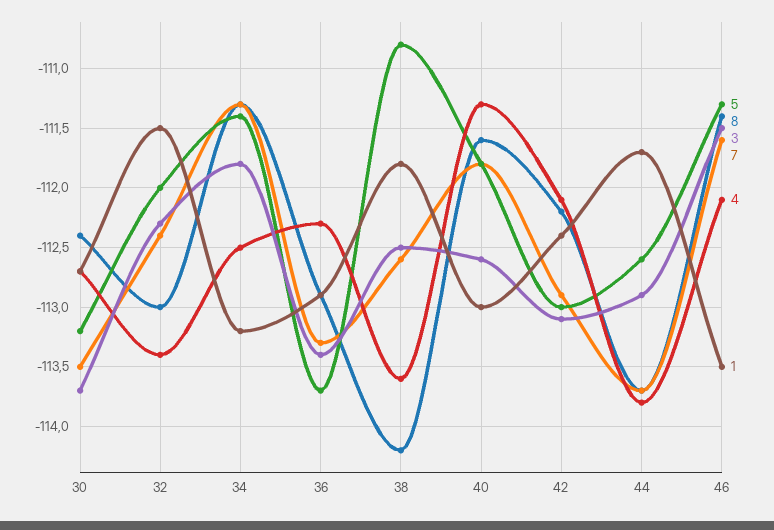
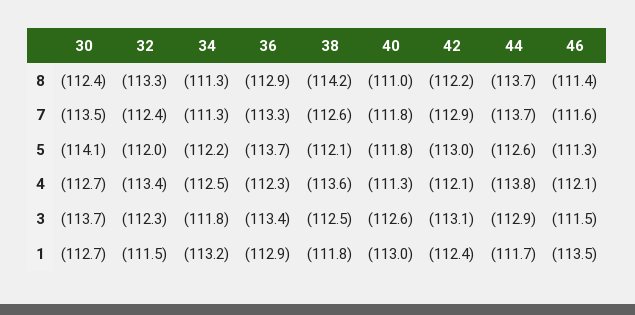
  {
    "5": {
-     "30": -113.2,
+     "30": -114.1,
      "32": -112,
-     "34": -111.4,
+     "34": -112.2,
      "36": -113.7,
-     "38": -110.8,
+     "38": -112.1,
      "40": -111.8,
      "42": -113,
      "44": -112.6,
      "46": -111.3
    },
    "8": {
      "30": -112.4,
-     "32": -113,
+     "32": -113.3,
      "34": -111.3,
      "36": -112.9,
      "38": -114.2,
-     "40": -111.6,
+     "40": -111,
      "42": -112.2,
      "44": -113.7,
      "46": -111.4
    },
    "3": {
      "30": -113.7,
      "32": -112.3,
      "34": -111.8,
      "36": -113.4,
      "38": -112.5,
      "40": -112.6,
      "42": -113.1,
      "44": -112.9,
      "46": -111.5
    },
    "7": {
      "30": -113.5,
      "32": -112.4,
      "34": -111.3,
      "36": -113.3,
      "38": -112.6,
      "40": -111.8,
      "42": -112.9,
      "44": -113.7,
      "46": -111.6
    },
    "4": {
      "30": -112.7,
      "32": -113.4,
      "34": -112.5,
      "36": -112.3,
      "38": -113.6,
      "40": -111.3,
      "42": -112.1,
      "44": -113.8,
      "46": -112.1
    },
    "1": {
      "30": -112.7,
      "32": -111.5,
      "34": -113.2,
      "36": -112.9,
      "38": -111.8,
      "40": -113,
      "42": -112.4,
      "44": -111.7,
      "46": -113.5
    }
  }

